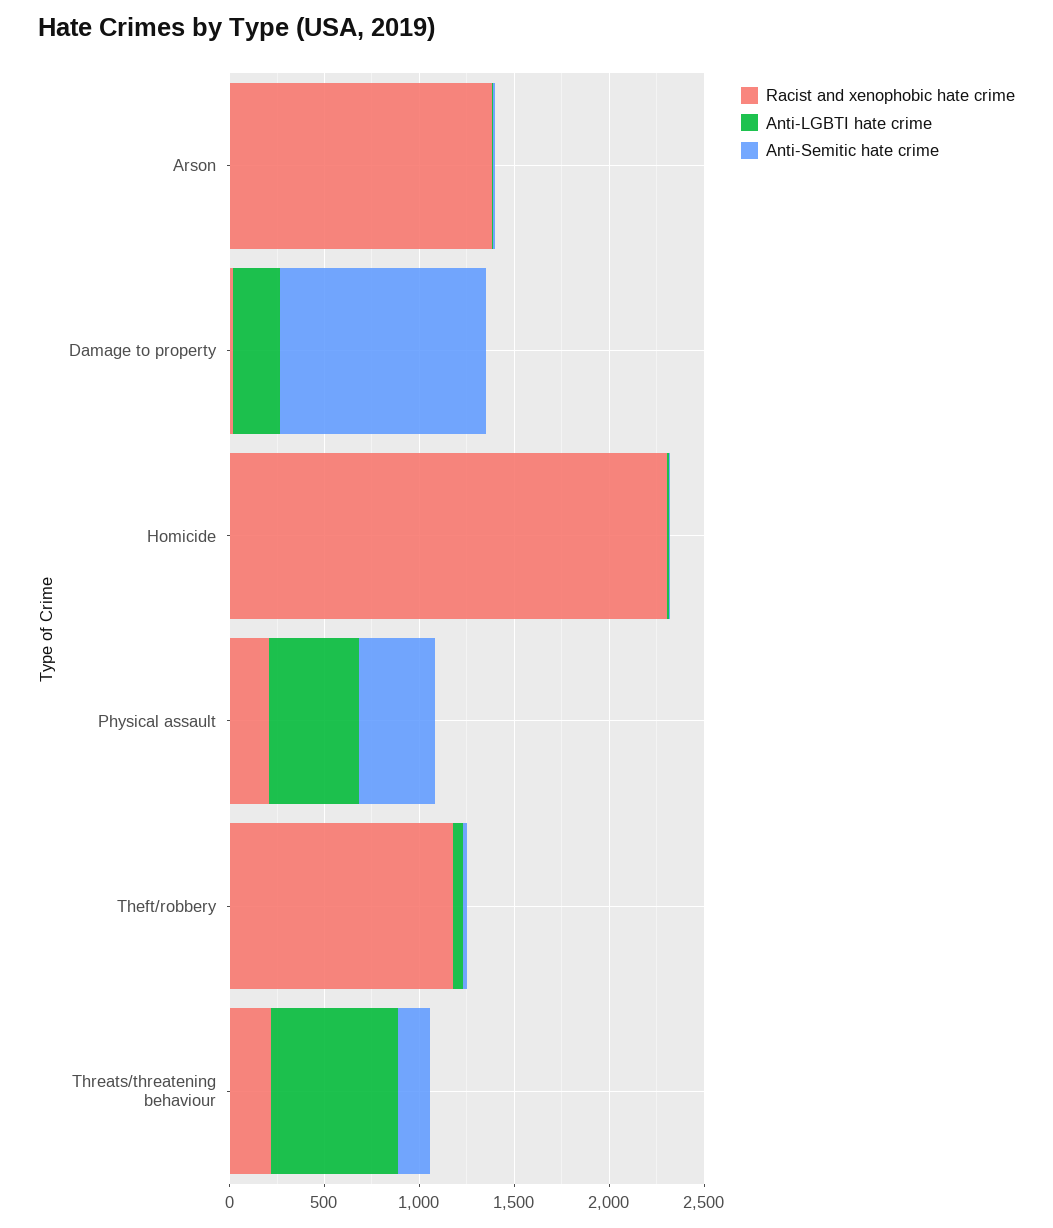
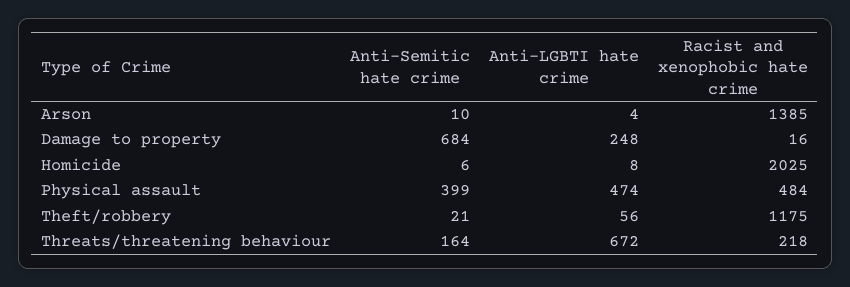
  {
    "Racist and xenophobic hate crime": {
      "Arson": 1385,
      "Damage to property": 16,
-     "Homicide": 2300,
+     "Homicide": 2025,
-     "Physical assault": 200,
+     "Physical assault": 484,
      "Theft/robbery": 1175,
      "Threats/threatening behaviour": 218
    },
    "Anti-LGBTI hate crime": {
      "Arson": 4,
      "Damage to property": 248,
      "Homicide": 8,
      "Physical assault": 474,
      "Theft/robbery": 56,
      "Threats/threatening behaviour": 672
    },
    "Anti-Semitic hate crime": {
      "Arson": 10,
-     "Damage to property": 1100,
+     "Damage to property": 684,
      "Homicide": 6,
      "Physical assault": 399,
      "Theft/robbery": 21,
      "Threats/threatening behaviour": 164
    }
  }

